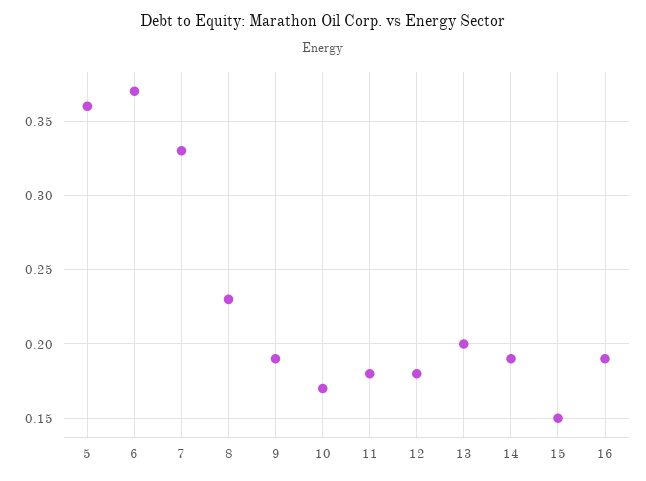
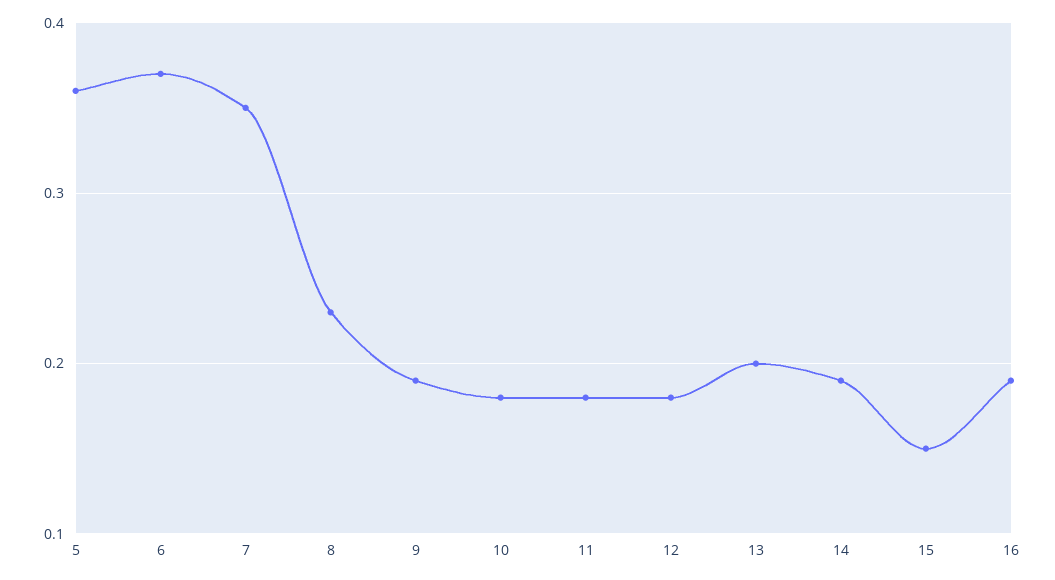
  {
    "5": 0.36,
    "6": 0.37,
-   "7": 0.33,
+   "7": 0.35,
    "8": 0.23,
    "9": 0.19,
-   "10": 0.17,
+   "10": 0.18,
    "11": 0.18,
    "12": 0.18,
    "13": 0.2,
    "14": 0.19,
    "15": 0.15,
    "16": 0.19
  }

